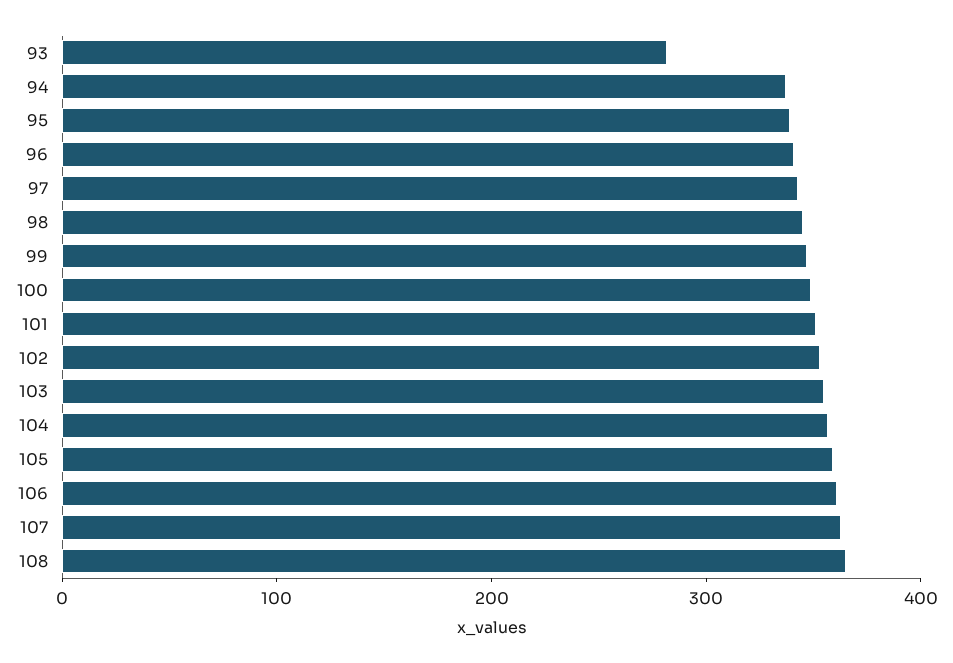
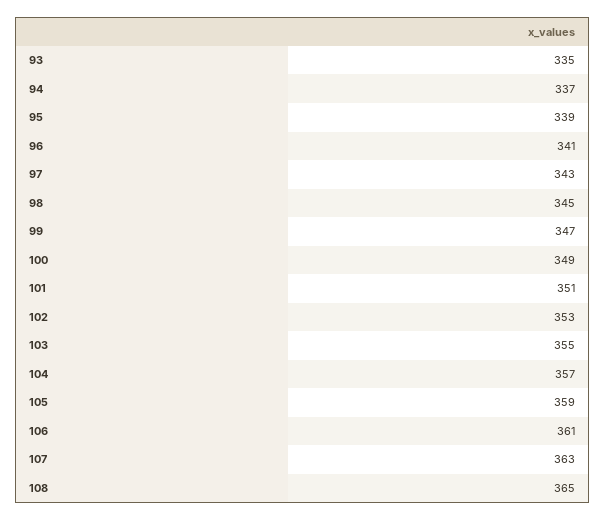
  {
-   "93": 280,
+   "93": 335,
    "94": 337,
    "95": 339,
    "96": 341,
    "97": 343,
    "98": 345,
    "99": 347,
    "100": 349,
    "101": 351,
    "102": 353,
    "103": 355,
    "104": 357,
    "105": 359,
    "106": 361,
    "107": 363,
    "108": 365
  }

